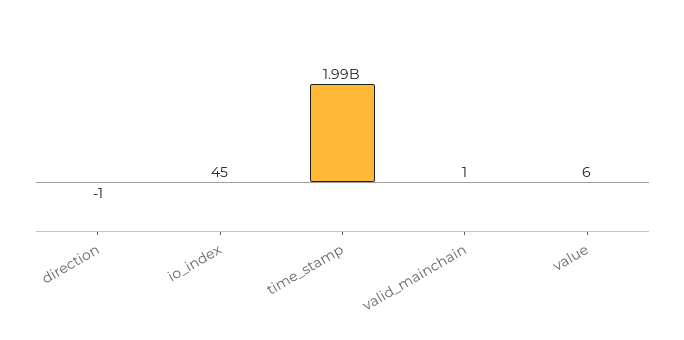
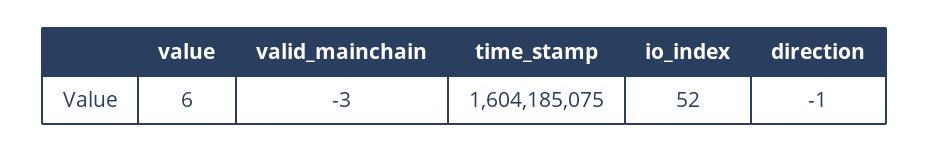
  {
    "direction": -1,
-   "io_index": 45,
+   "io_index": 52,
-   "time_stamp": 1990000000,
+   "time_stamp": 1604185075,
-   "valid_mainchain": 1,
+   "valid_mainchain": -3,
    "value": 6
  }

